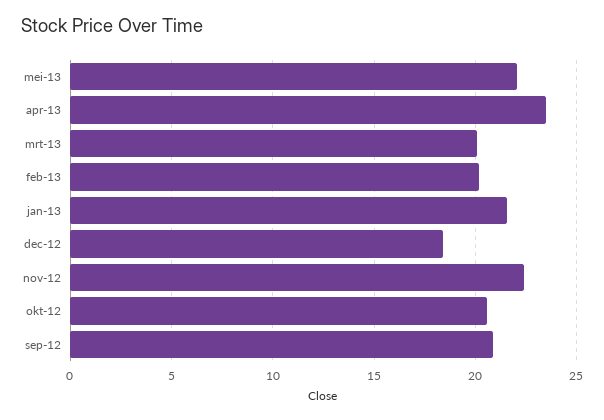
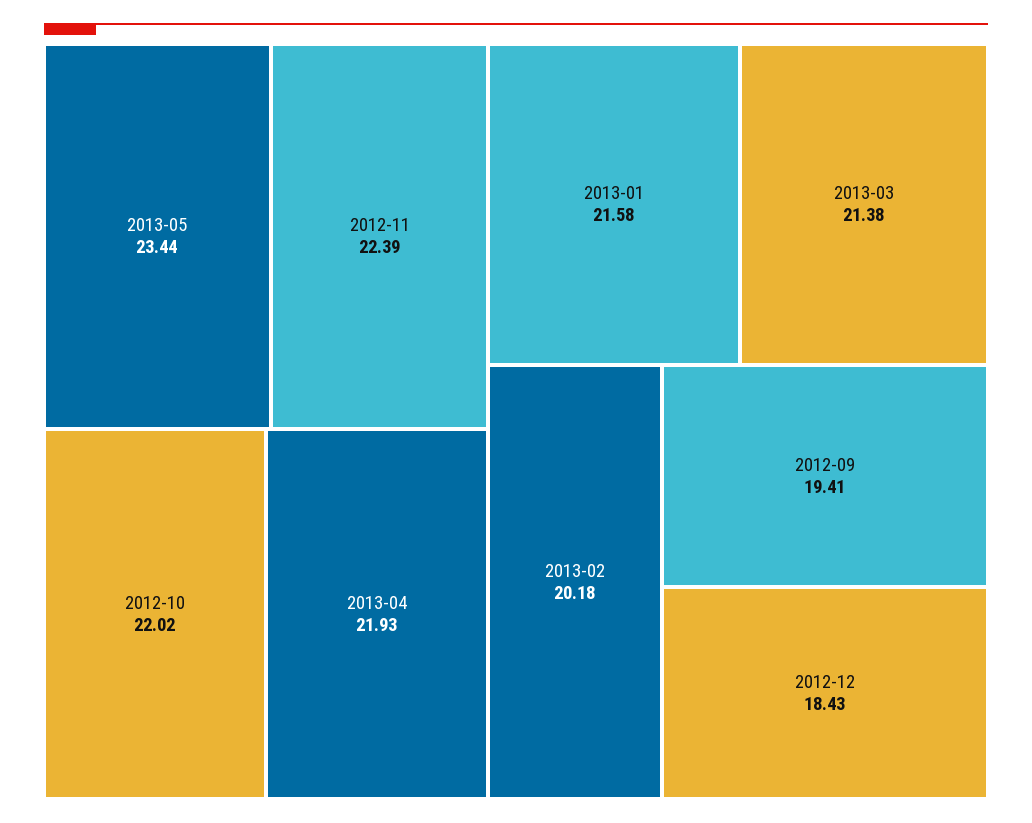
  {
-   "mei-13": 22,
+   "mei-13": 23.44,
-   "apr-13": 23.5,
+   "apr-13": 21.93,
-   "mrt-13": 20,
+   "mrt-13": 21.38,
    "feb-13": 20.18,
    "jan-13": 21.58,
    "dec-12": 18.43,
    "nov-12": 22.39,
-   "okt-12": 20.5,
+   "okt-12": 22.02,
-   "sep-12": 21
+   "sep-12": 19.41
  }

